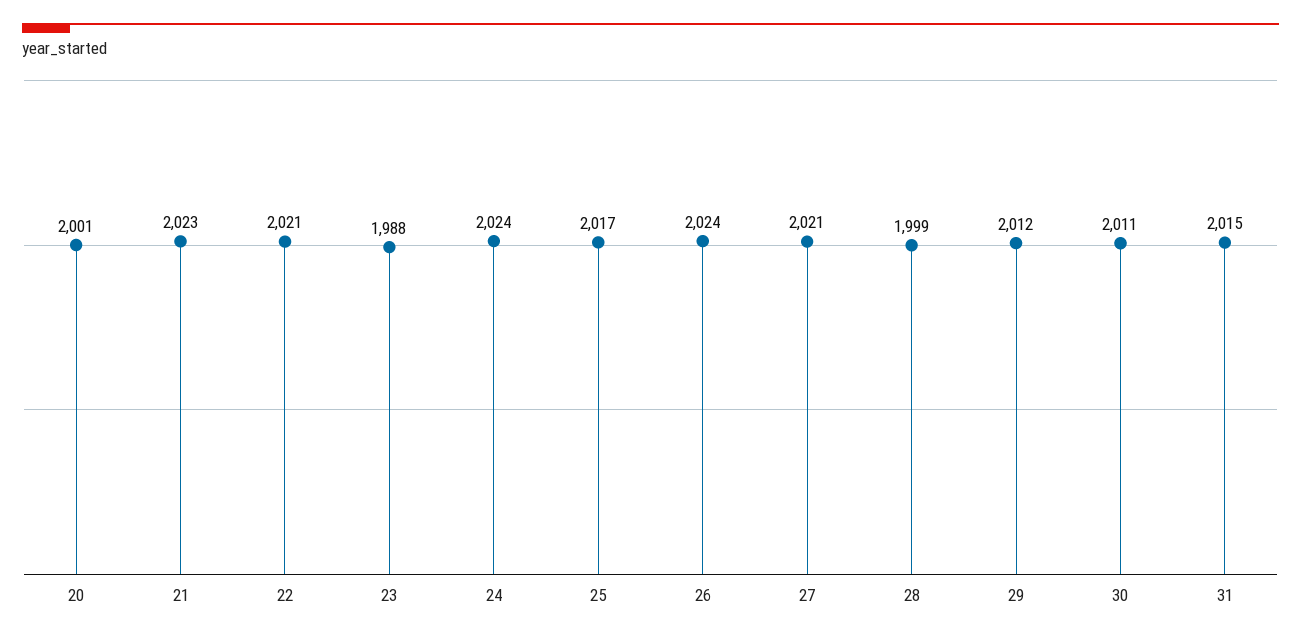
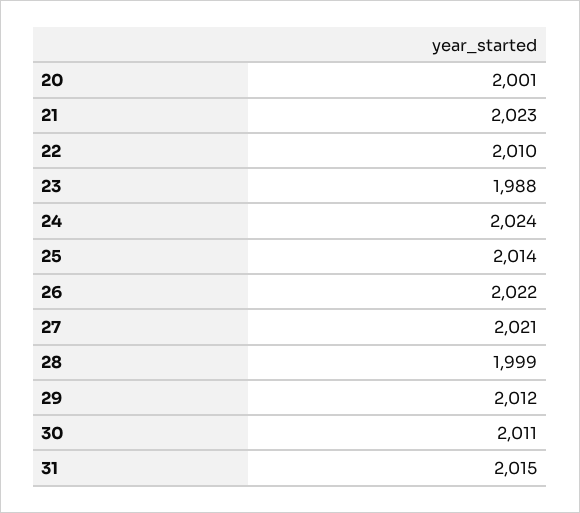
  {
    "20": 2001,
    "21": 2023,
-   "22": 2021,
+   "22": 2010,
    "23": 1988,
    "24": 2024,
-   "25": 2017,
+   "25": 2014,
-   "26": 2024,
+   "26": 2022,
    "27": 2021,
    "28": 1999,
    "29": 2012,
    "30": 2011,
    "31": 2015
  }

